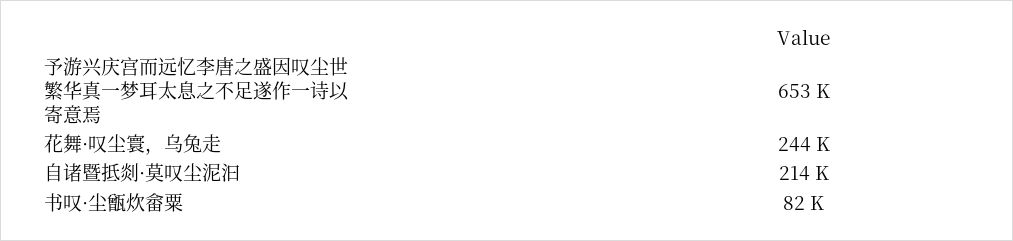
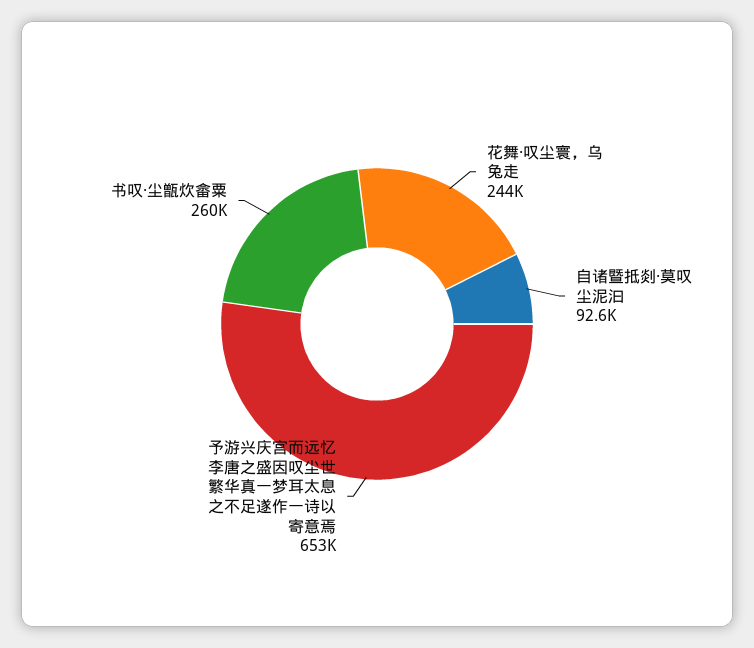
  {
    "予游兴庆宫而远忆李唐之盛因叹尘世繁华真一梦耳太息之不足遂作一诗以寄意焉": 653000,
    "花舞·叹尘寰，乌兔走": 244000,
-   "自诸暨抵剡·莫叹尘泥汩": 214000,
+   "自诸暨抵剡·莫叹尘泥汩": 92600,
-   "书叹·尘甑炊畲粟": 82000
+   "书叹·尘甑炊畲粟": 260000
  }

